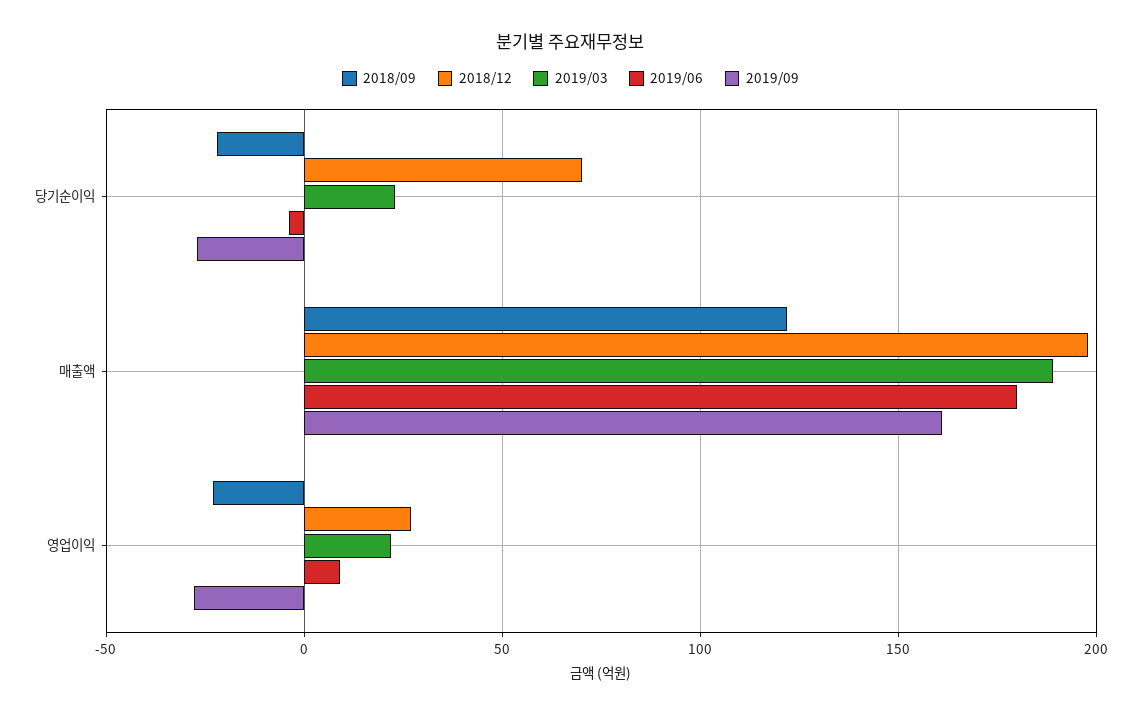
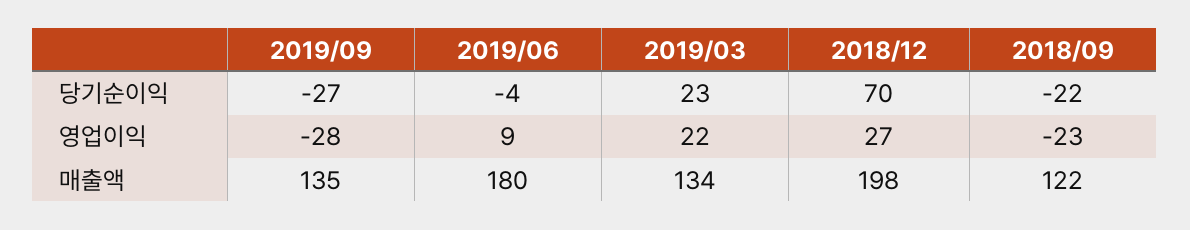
  {
    "2018/09": {
      "당기순이익": -22,
      "매출액": 122,
      "영업이익": -23
    },
    "2018/12": {
      "당기순이익": 70,
      "매출액": 198,
      "영업이익": 27
    },
    "2019/03": {
      "당기순이익": 23,
-     "매출액": 190,
+     "매출액": 134,
      "영업이익": 22
    },
    "2019/06": {
      "당기순이익": -4,
      "매출액": 180,
      "영업이익": 9
    },
    "2019/09": {
      "당기순이익": -27,
-     "매출액": 160,
+     "매출액": 135,
      "영업이익": -28
    }
  }

